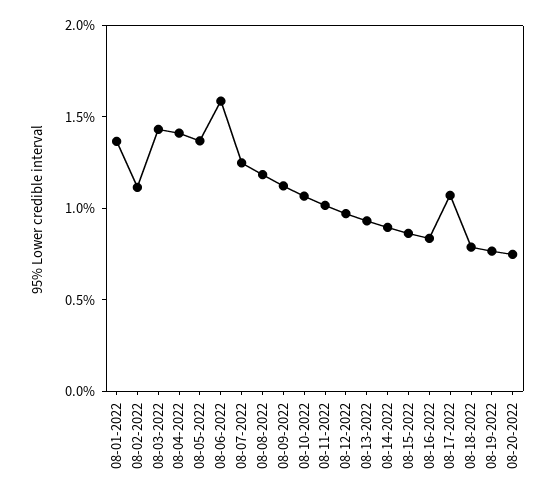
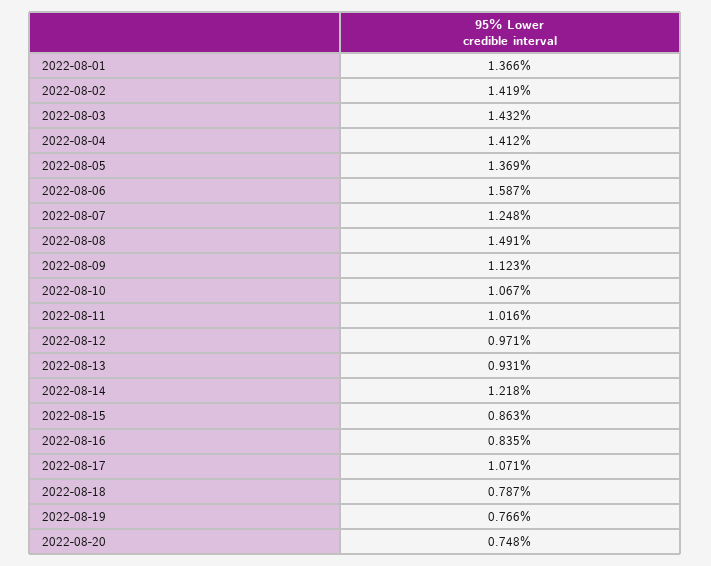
  {
    "08-01-2022": 1.366,
-   "08-02-2022": 1.1,
+   "08-02-2022": 1.419,
    "08-03-2022": 1.432,
    "08-04-2022": 1.412,
    "08-05-2022": 1.369,
    "08-06-2022": 1.587,
    "08-07-2022": 1.248,
-   "08-08-2022": 1.2,
+   "08-08-2022": 1.491,
    "08-09-2022": 1.123,
    "08-10-2022": 1.067,
    "08-11-2022": 1.016,
    "08-12-2022": 0.971,
    "08-13-2022": 0.931,
-   "08-14-2022": 0.9,
+   "08-14-2022": 1.218,
    "08-15-2022": 0.863,
    "08-16-2022": 0.835,
    "08-17-2022": 1.071,
    "08-18-2022": 0.787,
    "08-19-2022": 0.766,
    "08-20-2022": 0.748
  }

